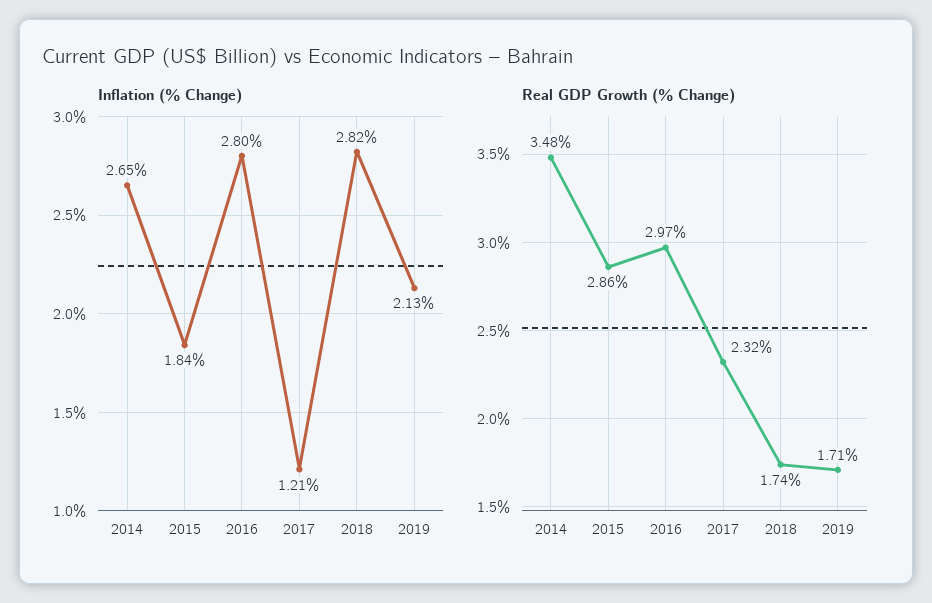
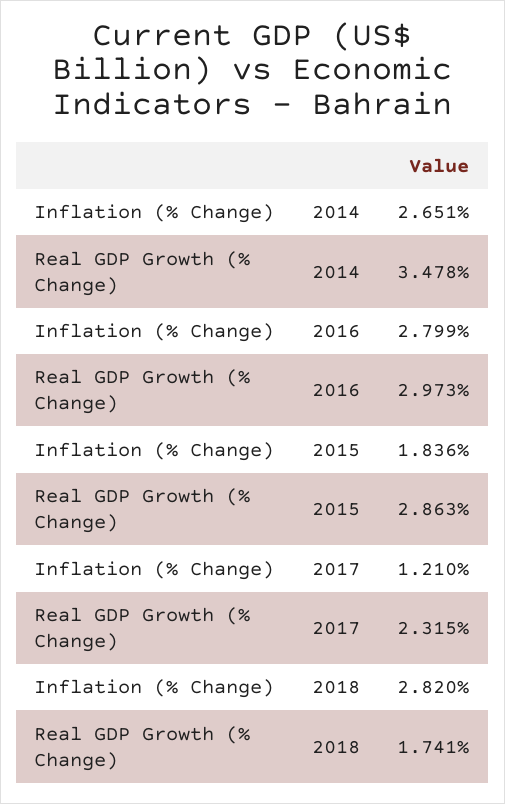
  {
    "Inflation (% Change)": {
      "2014": 2.651,
      "2015": 1.836,
      "2016": 2.799,
      "2017": 1.21,
-     "2018": 2.82,
+     "2018": 2.82
-     "2019": 2.13
    },
    "Real GDP Growth (% Change)": {
      "2014": 3.478,
      "2015": 2.863,
      "2016": 2.973,
      "2017": 2.315,
-     "2018": 1.741,
+     "2018": 1.741
-     "2019": 1.71
    }
  }

